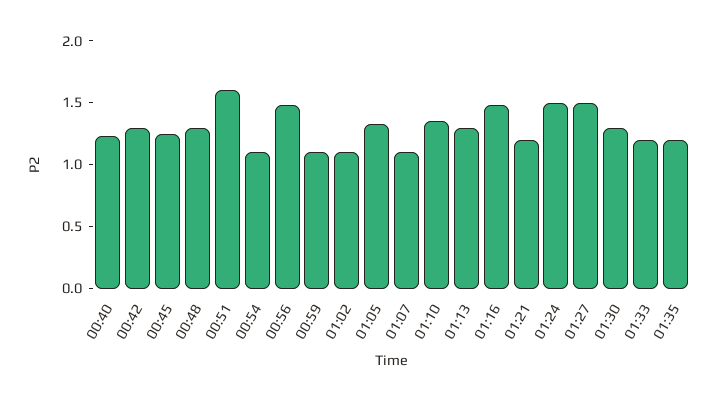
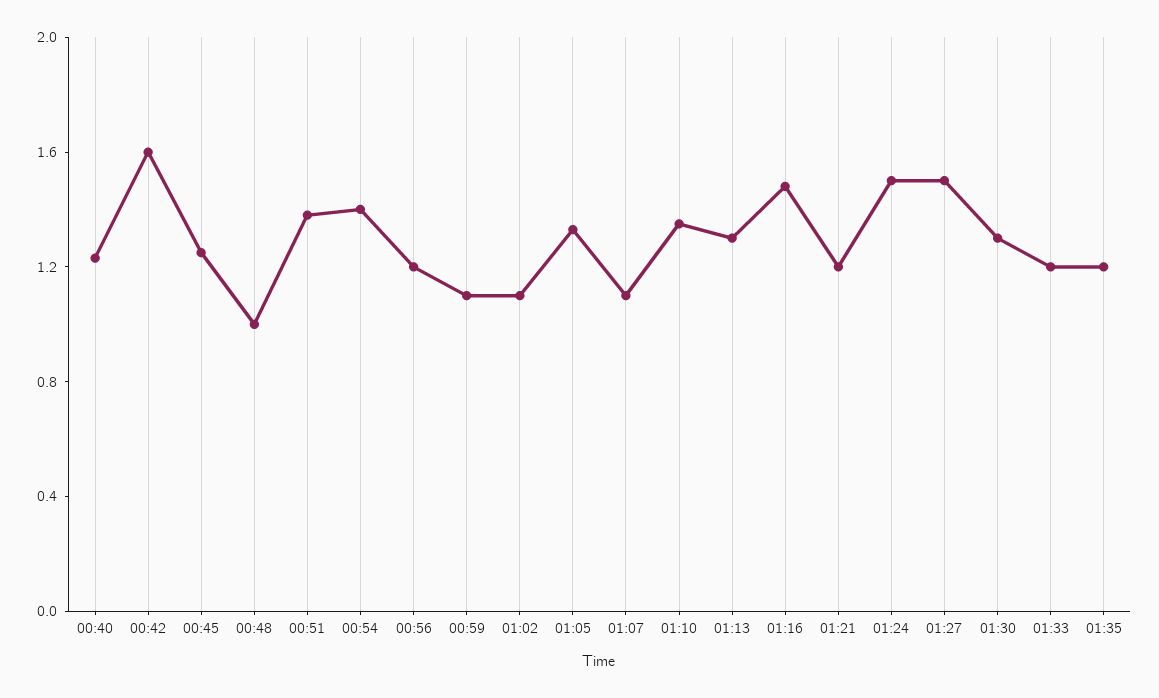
  {
    "00:40": 1.2,
-   "00:42": 1.3,
+   "00:42": 1.6,
    "00:45": 1.3,
-   "00:48": 1.3,
+   "00:48": 1,
-   "00:51": 1.6,
+   "00:51": 1.4,
-   "00:54": 1.1,
+   "00:54": 1.4,
-   "00:56": 1.5,
+   "00:56": 1.2,
    "00:59": 1.1,
    "01:02": 1.1,
    "01:05": 1.3,
    "01:07": 1.1,
    "01:10": 1.4,
    "01:13": 1.3,
    "01:16": 1.5,
    "01:21": 1.2,
    "01:24": 1.5,
    "01:27": 1.5,
    "01:30": 1.3,
    "01:33": 1.2,
    "01:35": 1.2
  }

